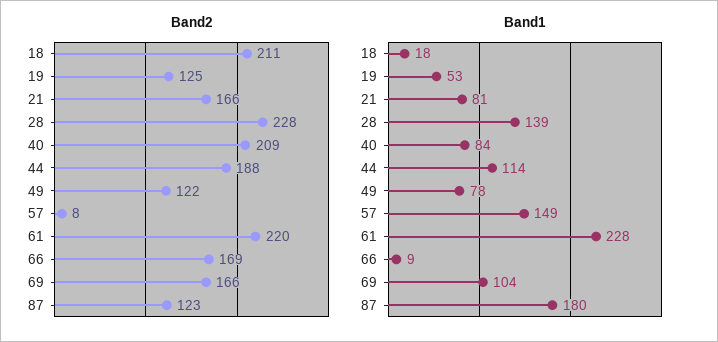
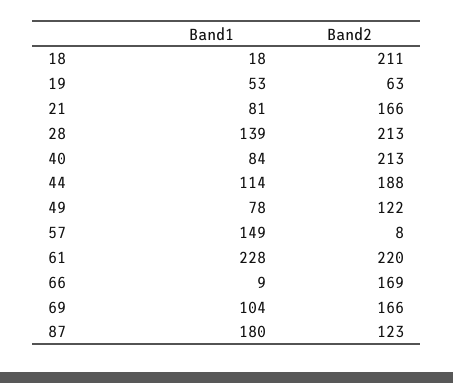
  {
    "Band2": {
      "18": 211,
-     "19": 125,
+     "19": 63,
      "21": 166,
-     "28": 228,
+     "28": 213,
-     "40": 209,
+     "40": 213,
      "44": 188,
      "49": 122,
      "57": 8,
      "61": 220,
      "66": 169,
      "69": 166,
      "87": 123
    },
    "Band1": {
      "18": 18,
      "19": 53,
      "21": 81,
      "28": 139,
      "40": 84,
      "44": 114,
      "49": 78,
      "57": 149,
      "61": 228,
      "66": 9,
      "69": 104,
      "87": 180
    }
  }

